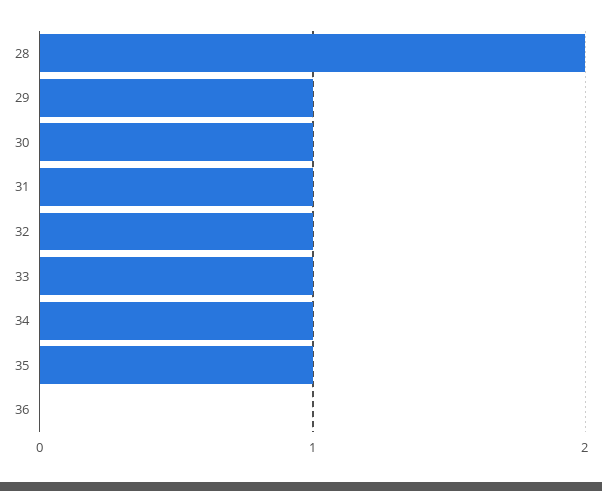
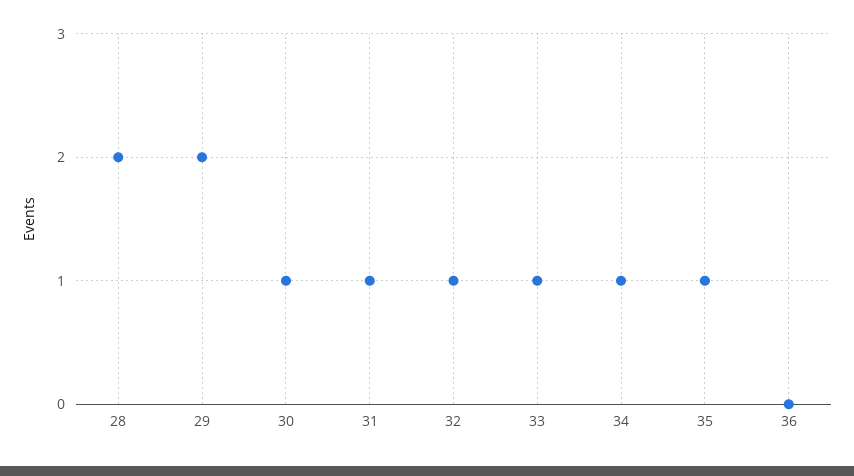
  {
    "28": 2,
-   "29": 1,
+   "29": 2,
    "30": 1,
    "31": 1,
    "32": 1,
    "33": 1,
    "34": 1,
    "35": 1,
    "36": 0
  }

